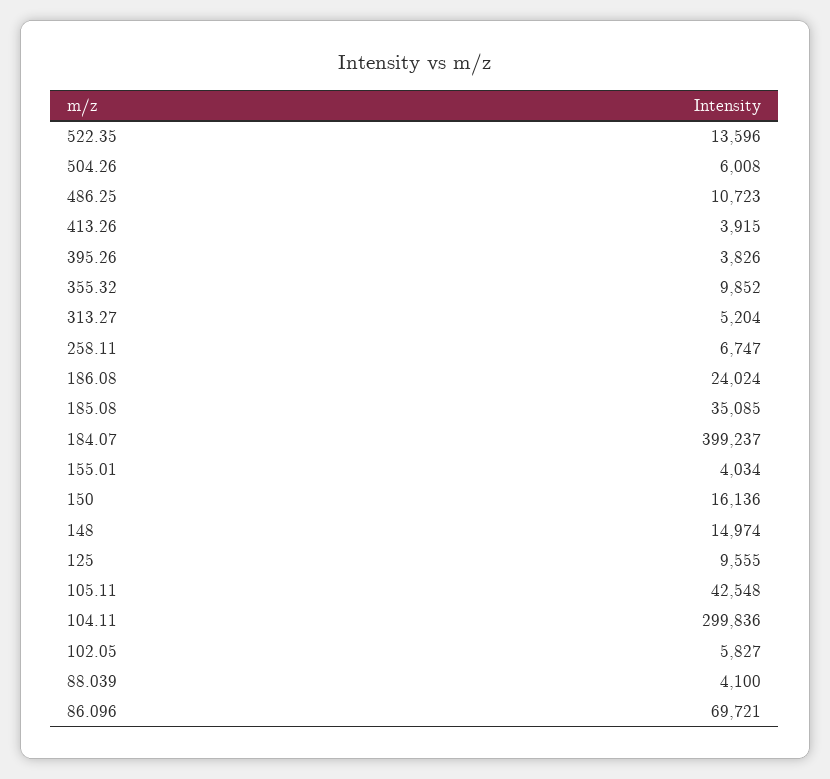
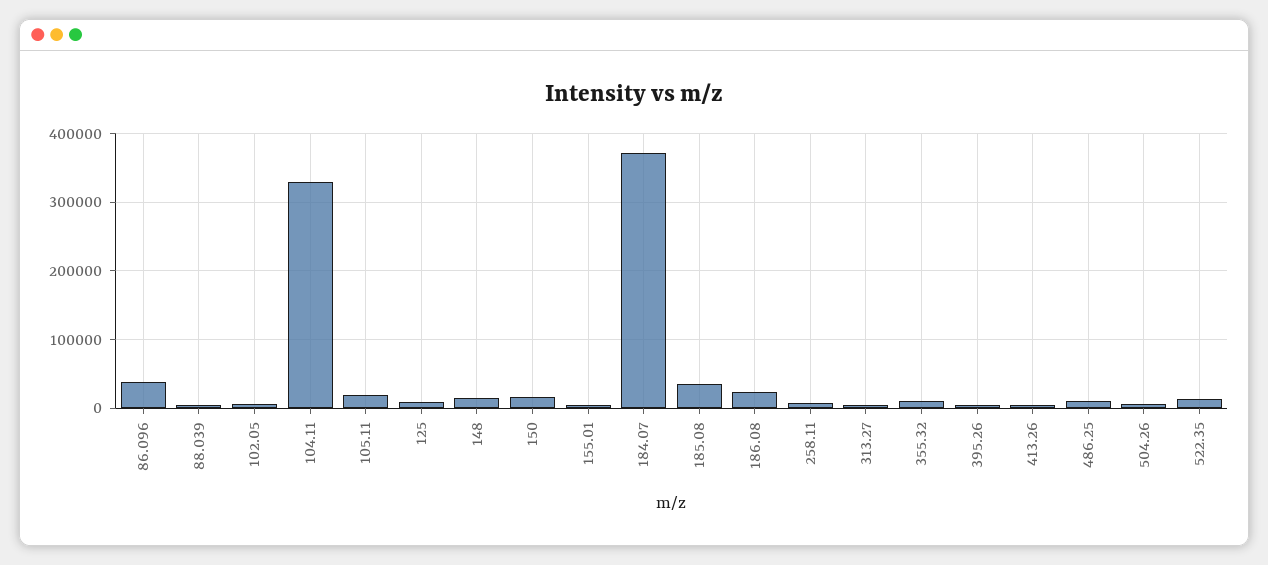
  {
    "522.35": 13596,
    "504.26": 6008,
    "486.25": 10723,
    "413.26": 3915,
    "395.26": 3826,
    "355.32": 9852,
    "313.27": 5204,
    "258.11": 6747,
    "186.08": 24024,
    "185.08": 35085,
-   "184.07": 399237,
+   "184.07": 370000,
    "155.01": 4034,
    "150": 16136,
    "148": 14974,
    "125": 9555,
-   "105.11": 42548,
+   "105.11": 20000,
-   "104.11": 299836,
+   "104.11": 330000,
    "102.05": 5827,
    "88.039": 4100,
-   "86.096": 69721
+   "86.096": 40000
  }

